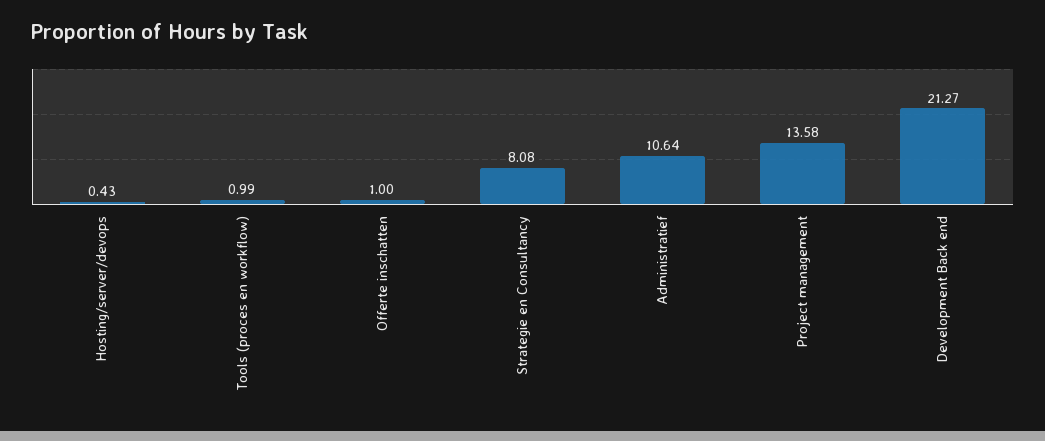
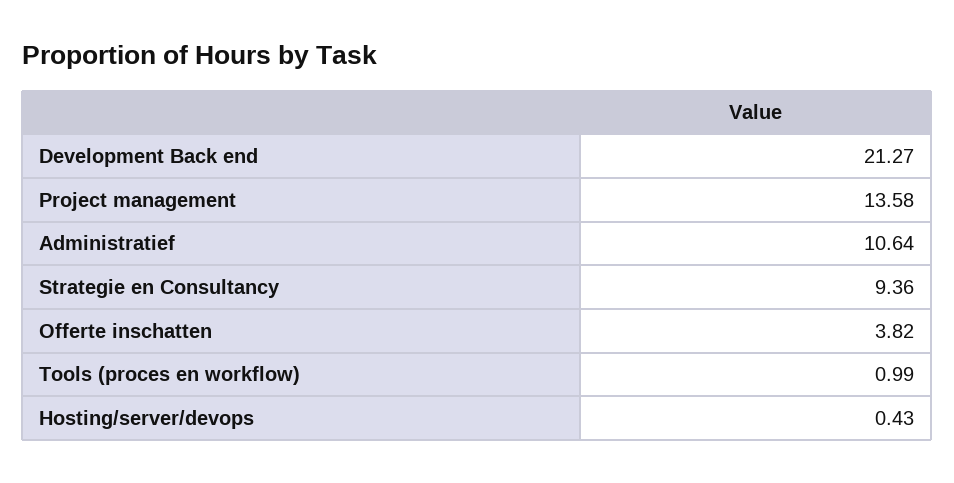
  {
    "Hosting/server/devops": 0.43,
    "Tools (proces en workflow)": 0.99,
-   "Offerte inschatten": 1,
+   "Offerte inschatten": 3.82,
-   "Strategie en Consultancy": 8.08,
+   "Strategie en Consultancy": 9.36,
    "Administratief": 10.64,
    "Project management": 13.58,
    "Development Back end": 21.27
  }

